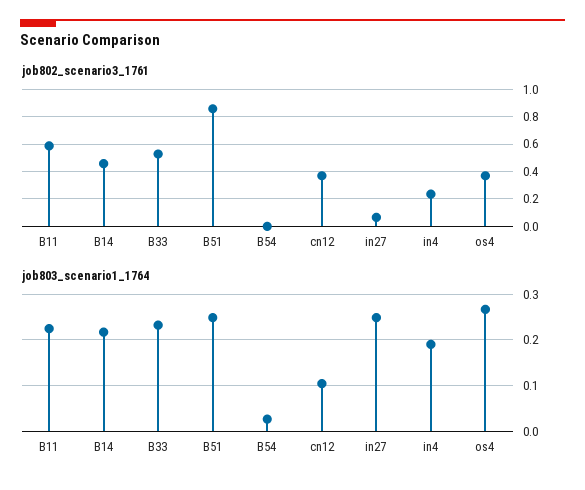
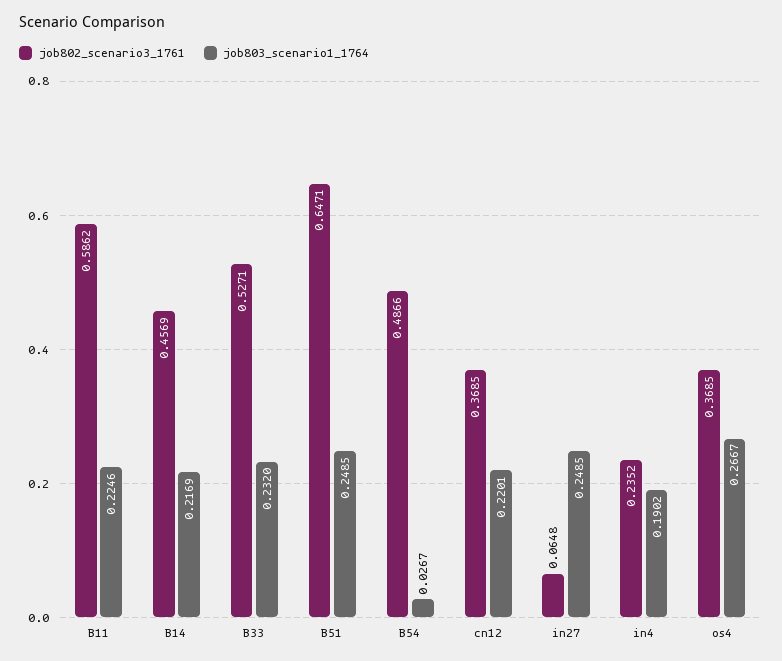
  {
    "job802_scenario3_1761": {
      "B11": 0.5862,
      "B14": 0.4569,
      "B33": 0.5271,
-     "B51": 0.85,
+     "B51": 0.6471,
-     "B54": 0,
+     "B54": 0.4866,
      "cn12": 0.3685,
      "in27": 0.0648,
      "in4": 0.2352,
      "os4": 0.3685
    },
    "job803_scenario1_1764": {
      "B11": 0.2246,
      "B14": 0.2169,
      "B33": 0.232,
      "B51": 0.2485,
      "B54": 0.0267,
-     "cn12": 0.1,
+     "cn12": 0.2201,
      "in27": 0.2485,
      "in4": 0.1902,
      "os4": 0.2667
    }
  }

